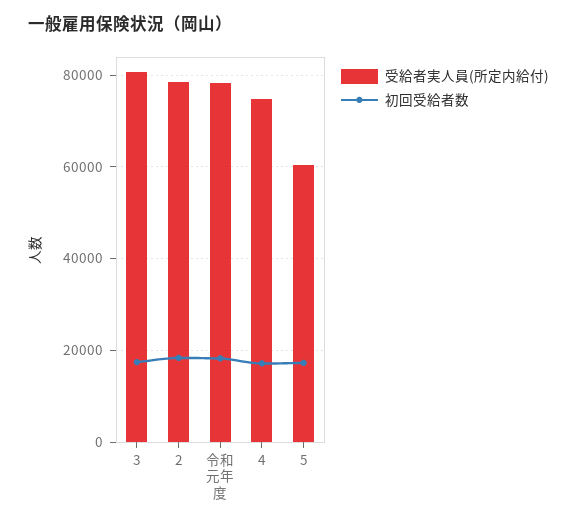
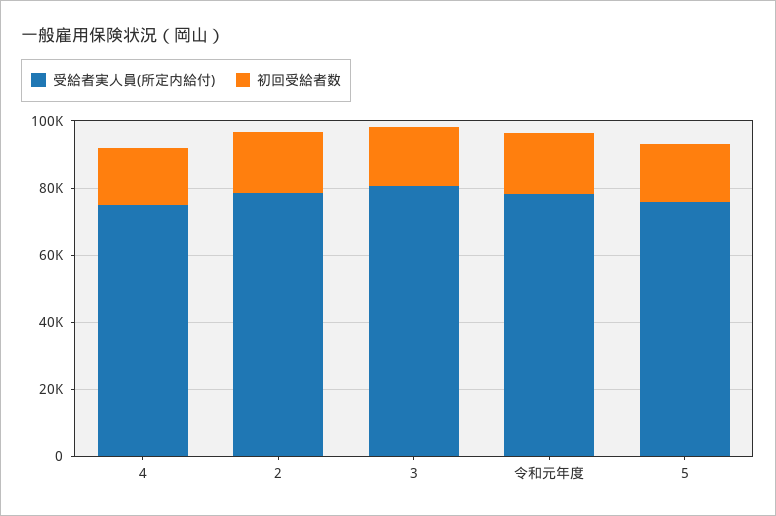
  {
    "受給者実人員(所定内給付)": {
      "3": 80000,
      "2": 78000,
      "令和元年度": 78000,
      "4": 74000,
-     "5": 60000
+     "5": 75000
    },
    "初回受給者数": {
      "3": 18000,
      "2": 18000,
      "令和元年度": 18000,
      "4": 18000,
      "5": 18000
    }
  }

